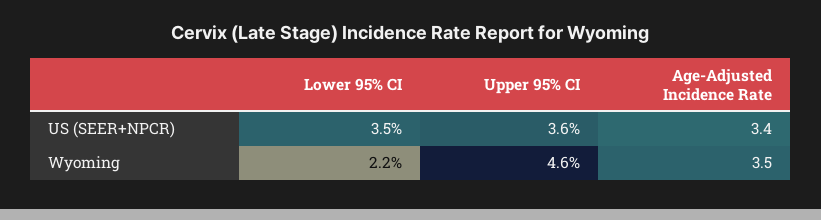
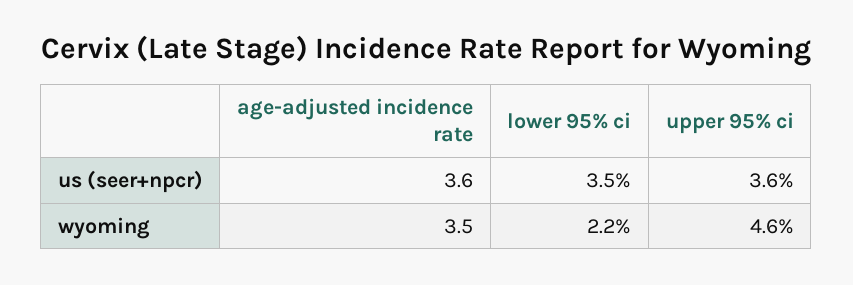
  {
    "Lower 95% CI": {
      "US (SEER+NPCR)": 3.5,
      "Wyoming": 2.2
    },
    "Upper 95% CI": {
      "US (SEER+NPCR)": 3.6,
      "Wyoming": 4.6
    },
    "Age-Adjusted Incidence Rate": {
-     "US (SEER+NPCR)": 3.4,
+     "US (SEER+NPCR)": 3.6,
      "Wyoming": 3.5
    }
  }

